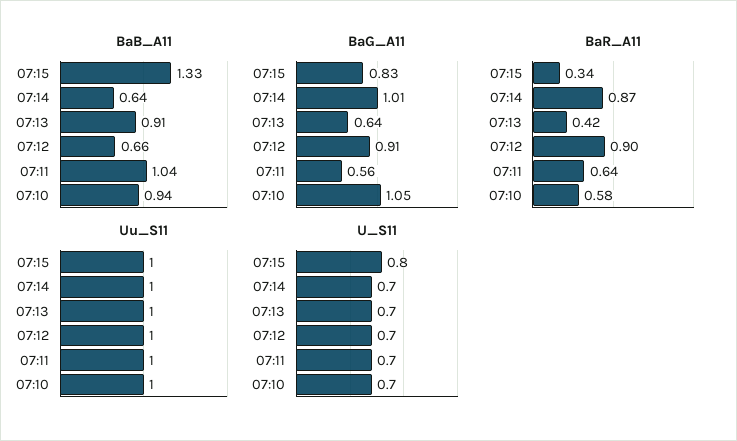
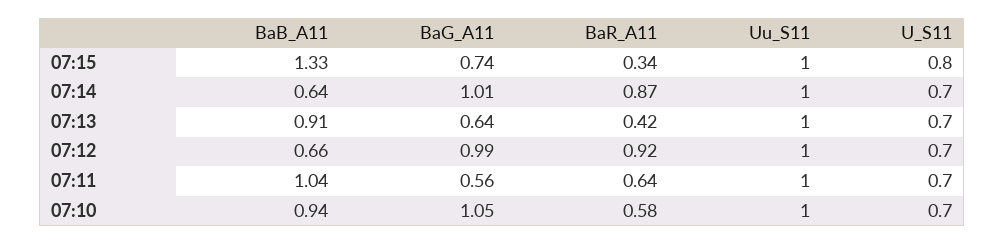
  {
    "BaB_A11": {
      "07:15": 1.33,
      "07:14": 0.64,
      "07:13": 0.91,
      "07:12": 0.66,
      "07:11": 1.04,
      "07:10": 0.94
    },
    "BaG_A11": {
-     "07:15": 0.83,
+     "07:15": 0.74,
      "07:14": 1.01,
      "07:13": 0.64,
-     "07:12": 0.91,
+     "07:12": 0.99,
      "07:11": 0.56,
      "07:10": 1.05
    },
    "BaR_A11": {
      "07:15": 0.34,
      "07:14": 0.87,
      "07:13": 0.42,
-     "07:12": 0.9,
+     "07:12": 0.92,
      "07:11": 0.64,
      "07:10": 0.58
    },
    "Uu_S11": {
      "07:15": 1,
      "07:14": 1,
      "07:13": 1,
      "07:12": 1,
      "07:11": 1,
      "07:10": 1
    },
    "U_S11": {
      "07:15": 0.8,
      "07:14": 0.7,
      "07:13": 0.7,
      "07:12": 0.7,
      "07:11": 0.7,
      "07:10": 0.7
    }
  }

